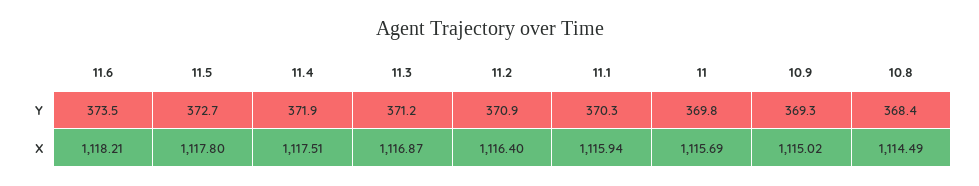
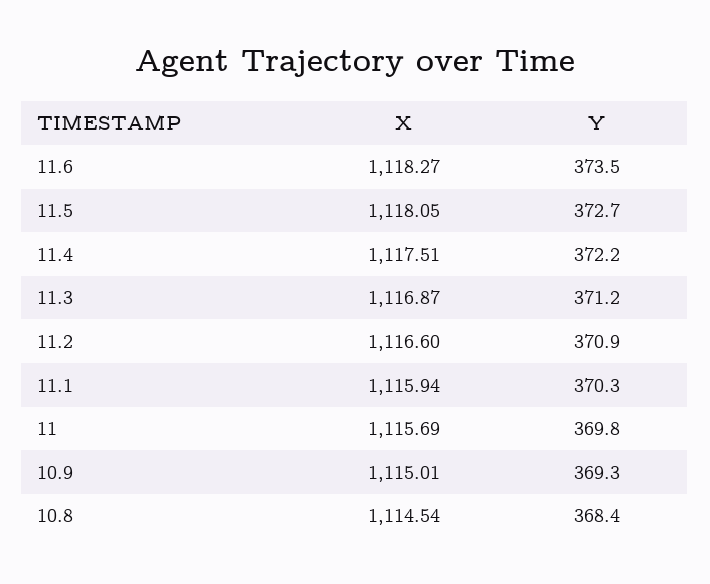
  {
    "11.6": {
      "Y": 373.5,
-     "X": 1118.21
+     "X": 1118.27
    },
    "11.5": {
      "Y": 372.7,
-     "X": 1117.8
+     "X": 1118.05
    },
    "11.4": {
-     "Y": 371.9,
+     "Y": 372.2,
      "X": 1117.51
    },
    "11.3": {
      "Y": 371.2,
      "X": 1116.87
    },
    "11.2": {
      "Y": 370.9,
-     "X": 1116.4
+     "X": 1116.6
    },
    "11.1": {
      "Y": 370.3,
      "X": 1115.94
    },
    "11": {
      "Y": 369.8,
      "X": 1115.69
    },
    "10.9": {
      "Y": 369.3,
-     "X": 1115.02
+     "X": 1115.01
    },
    "10.8": {
      "Y": 368.4,
-     "X": 1114.49
+     "X": 1114.54
    }
  }

